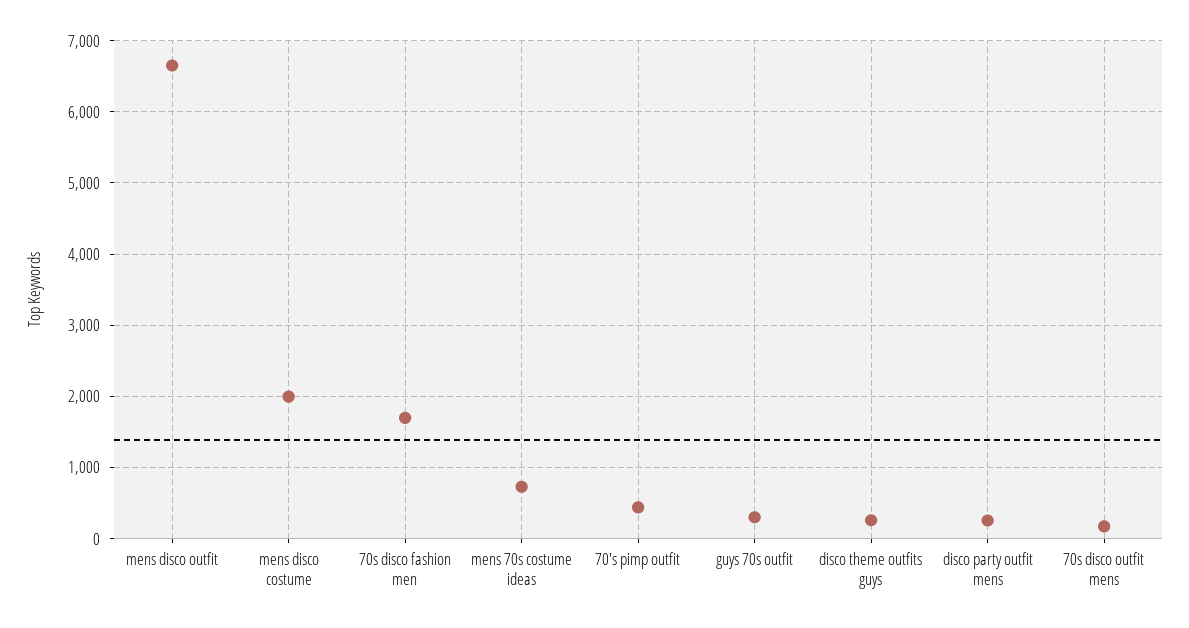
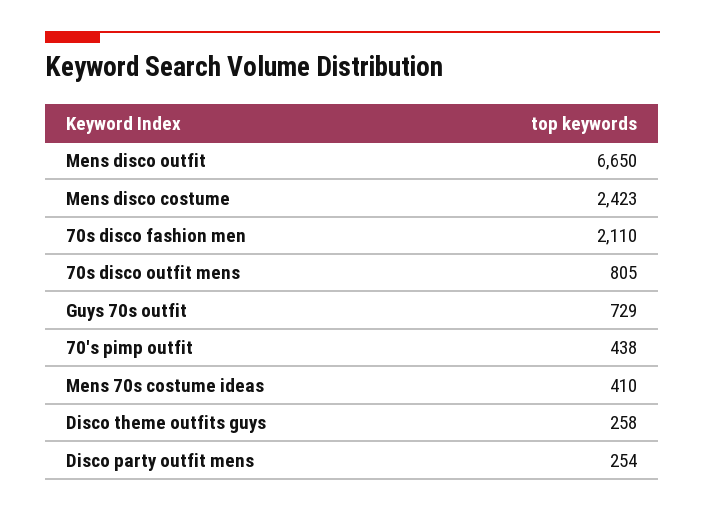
  {
    "mens disco outfit": 6650,
-   "mens disco costume": 2000,
+   "mens disco costume": 2423,
-   "70s disco fashion men": 1700,
+   "70s disco fashion men": 2110,
-   "mens 70s costume ideas": 700,
+   "mens 70s costume ideas": 410,
    "70's pimp outfit": 438,
-   "guys 70s outfit": 300,
+   "guys 70s outfit": 729,
    "disco theme outfits guys": 258,
    "disco party outfit mens": 254,
-   "70s disco outfit mens": 200
+   "70s disco outfit mens": 805
  }

